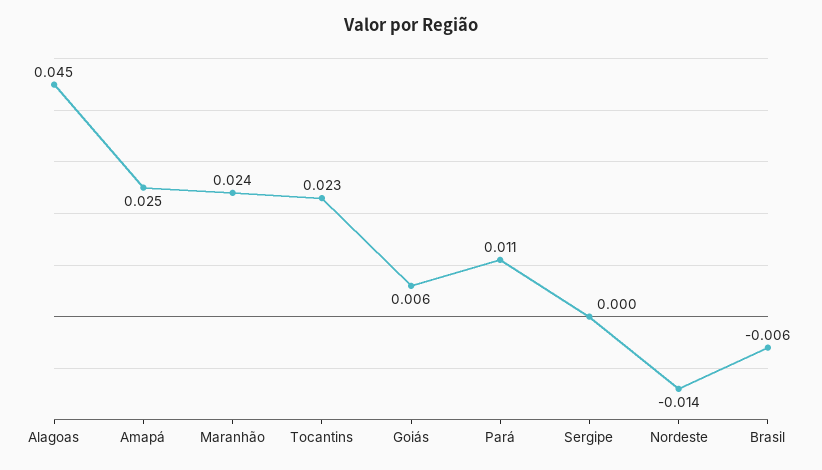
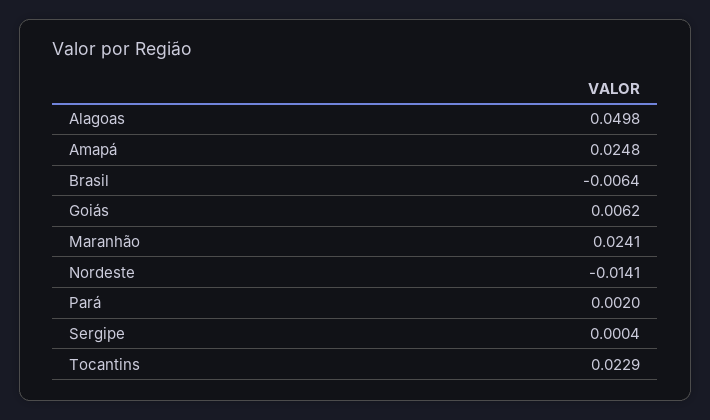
  {
-   "Alagoas": 0.045,
+   "Alagoas": 0.0498,
    "Amapá": 0.0248,
    "Maranhão": 0.0241,
    "Tocantins": 0.0229,
    "Goiás": 0.0062,
-   "Pará": 0.011,
+   "Pará": 0.002,
    "Sergipe": 0.0004,
    "Nordeste": -0.0141,
    "Brasil": -0.0064
  }

